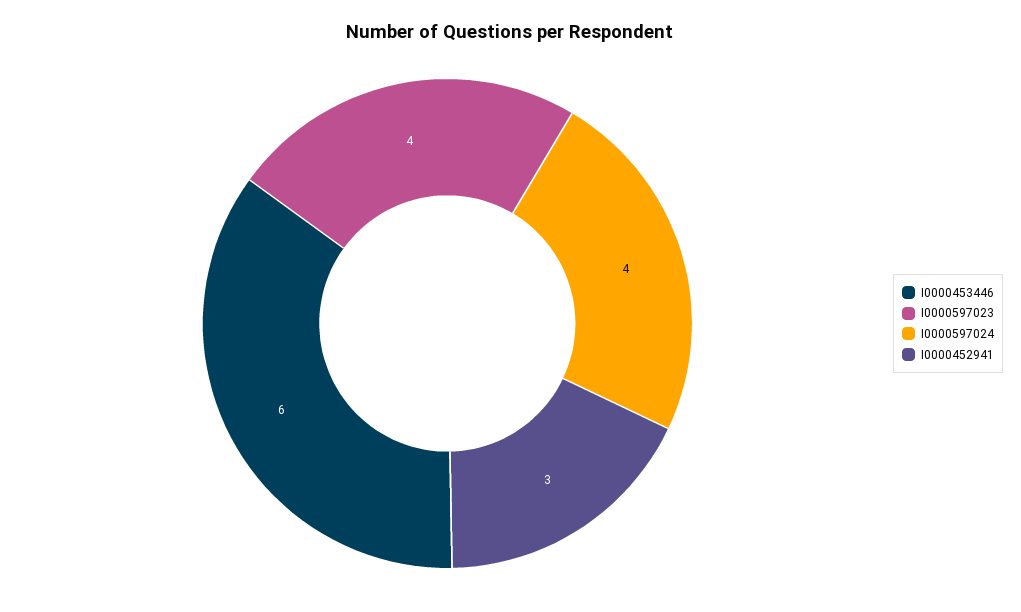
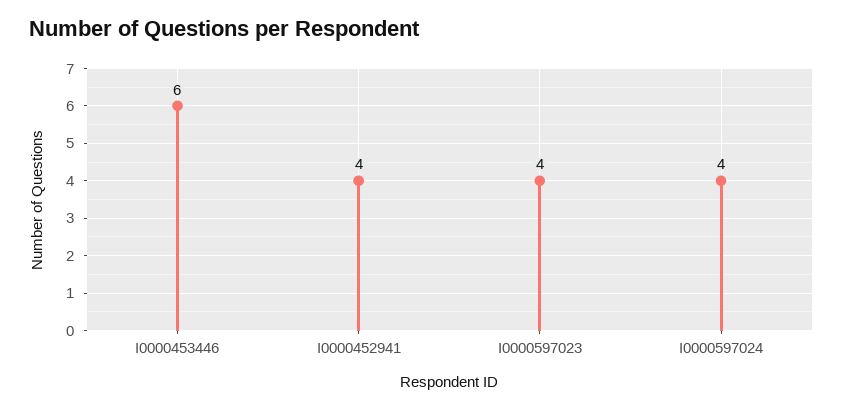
  {
    "I0000453446": 6,
    "I0000597023": 4,
    "I0000597024": 4,
-   "I0000452941": 3
+   "I0000452941": 4
  }

